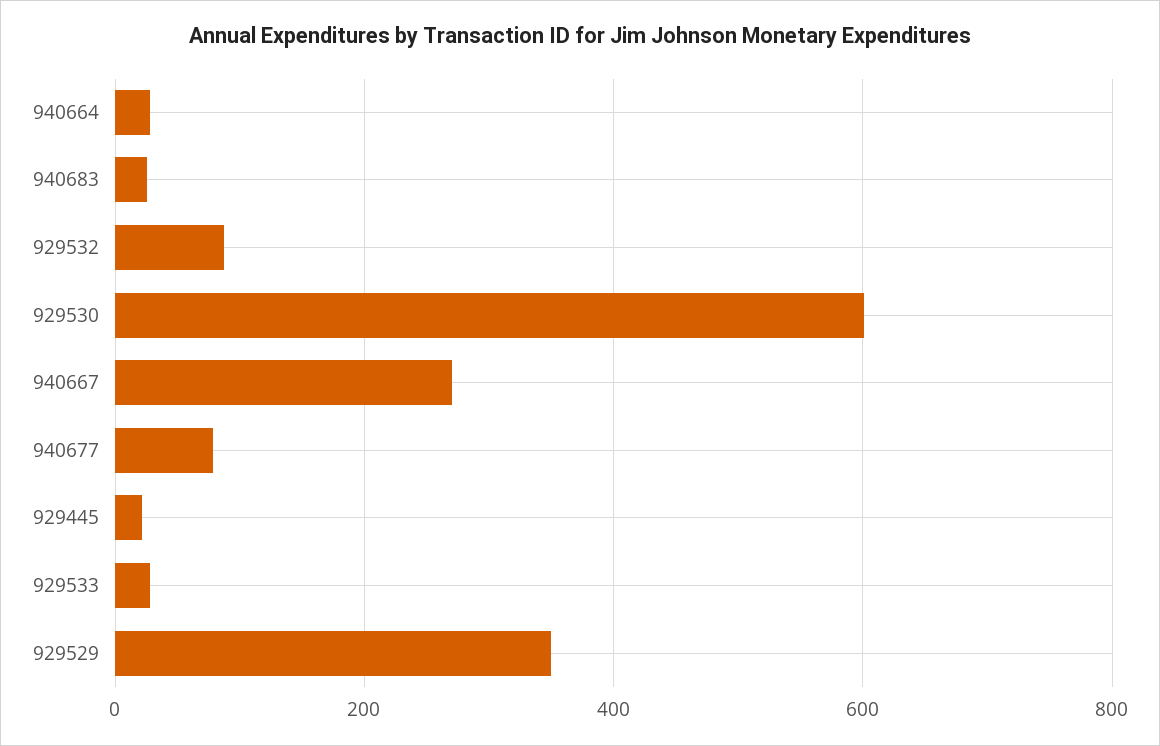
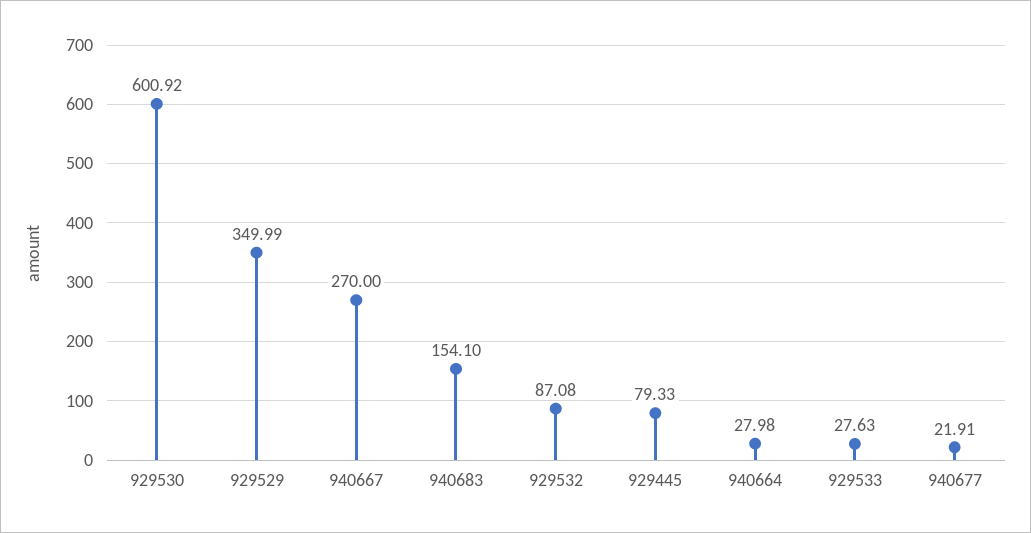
  {
    "940664": 27.98,
-   "940683": 20,
+   "940683": 154.1,
    "929532": 87.08,
    "929530": 600.92,
    "940667": 270,
-   "940677": 80,
+   "940677": 21.91,
-   "929445": 20,
+   "929445": 79.33,
    "929533": 27.63,
    "929529": 349.99
  }

